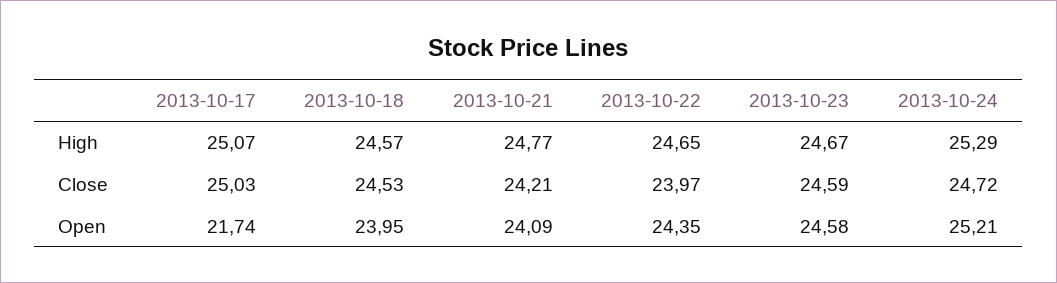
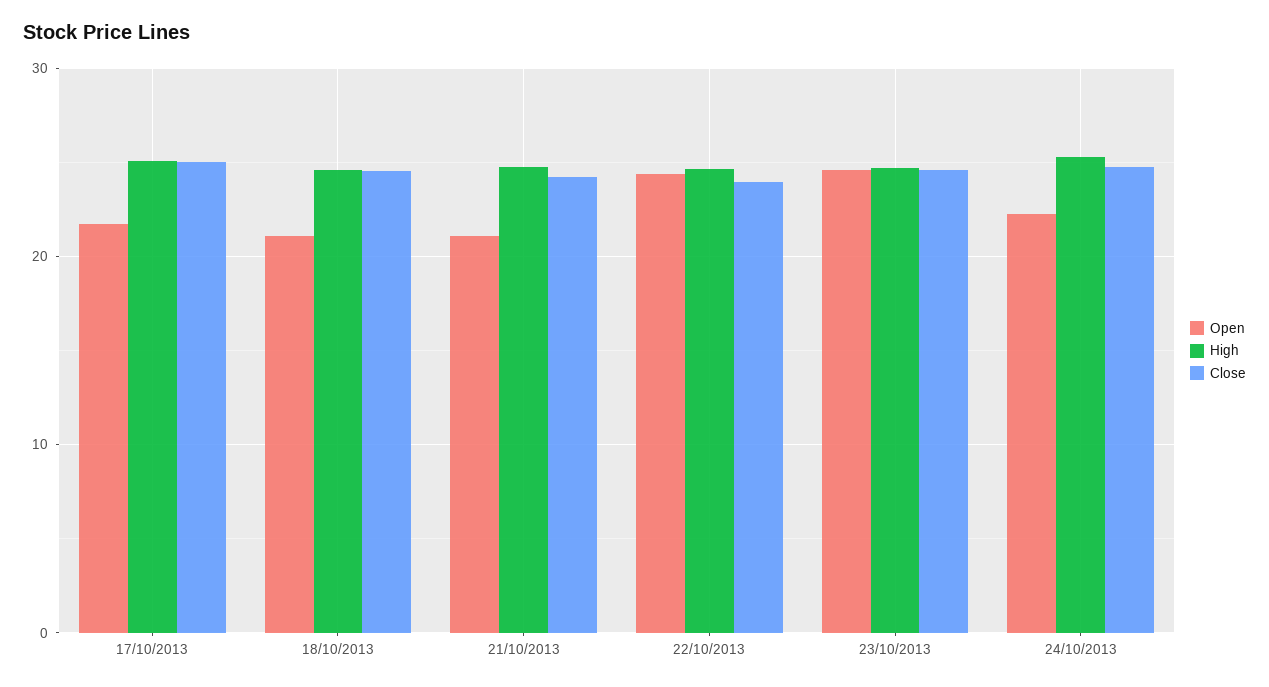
  {
    "High": {
      "2013-10-17": 25.07,
      "2013-10-18": 24.57,
      "2013-10-21": 24.77,
      "2013-10-22": 24.65,
      "2013-10-23": 24.67,
      "2013-10-24": 25.29
    },
    "Close": {
      "2013-10-17": 25.03,
      "2013-10-18": 24.53,
      "2013-10-21": 24.21,
      "2013-10-22": 23.97,
      "2013-10-23": 24.59,
      "2013-10-24": 24.72
    },
    "Open": {
      "2013-10-17": 21.74,
-     "2013-10-18": 23.95,
+     "2013-10-18": 21,
-     "2013-10-21": 24.09,
+     "2013-10-21": 21,
      "2013-10-22": 24.35,
      "2013-10-23": 24.58,
-     "2013-10-24": 25.21
+     "2013-10-24": 22
    }
  }

